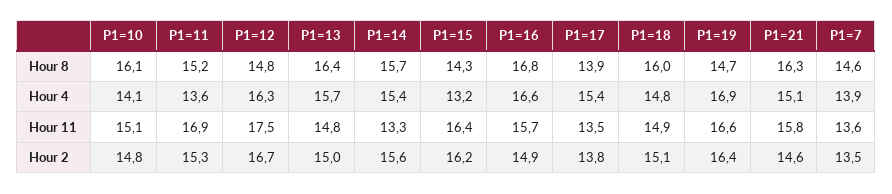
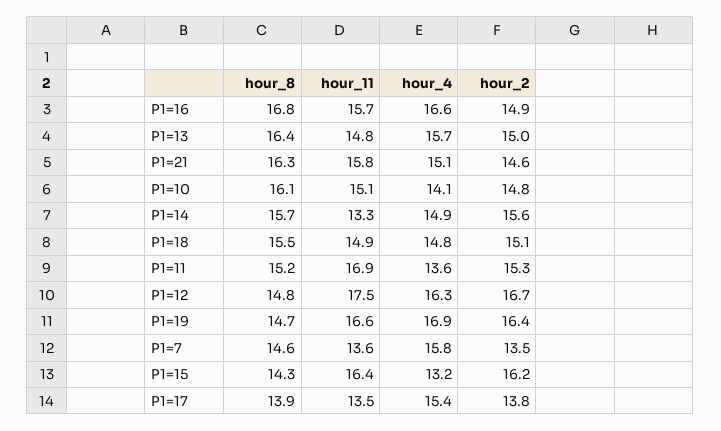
  {
    "P1=10": {
      "Hour 8": 16.1,
      "Hour 4": 14.1,
      "Hour 11": 15.1,
      "Hour 2": 14.8
    },
    "P1=11": {
      "Hour 8": 15.2,
      "Hour 4": 13.6,
      "Hour 11": 16.9,
      "Hour 2": 15.3
    },
    "P1=12": {
      "Hour 8": 14.8,
      "Hour 4": 16.3,
      "Hour 11": 17.5,
      "Hour 2": 16.7
    },
    "P1=13": {
      "Hour 8": 16.4,
      "Hour 4": 15.7,
      "Hour 11": 14.8,
      "Hour 2": 15
    },
    "P1=14": {
      "Hour 8": 15.7,
-     "Hour 4": 15.4,
+     "Hour 4": 14.9,
      "Hour 11": 13.3,
      "Hour 2": 15.6
    },
    "P1=15": {
      "Hour 8": 14.3,
      "Hour 4": 13.2,
      "Hour 11": 16.4,
      "Hour 2": 16.2
    },
    "P1=16": {
      "Hour 8": 16.8,
      "Hour 4": 16.6,
      "Hour 11": 15.7,
      "Hour 2": 14.9
    },
    "P1=17": {
      "Hour 8": 13.9,
      "Hour 4": 15.4,
      "Hour 11": 13.5,
      "Hour 2": 13.8
    },
    "P1=18": {
-     "Hour 8": 16,
+     "Hour 8": 15.5,
      "Hour 4": 14.8,
      "Hour 11": 14.9,
      "Hour 2": 15.1
    },
    "P1=19": {
      "Hour 8": 14.7,
      "Hour 4": 16.9,
      "Hour 11": 16.6,
      "Hour 2": 16.4
    },
    "P1=21": {
      "Hour 8": 16.3,
      "Hour 4": 15.1,
      "Hour 11": 15.8,
      "Hour 2": 14.6
    },
    "P1=7": {
      "Hour 8": 14.6,
-     "Hour 4": 13.9,
+     "Hour 4": 15.8,
      "Hour 11": 13.6,
      "Hour 2": 13.5
    }
  }

